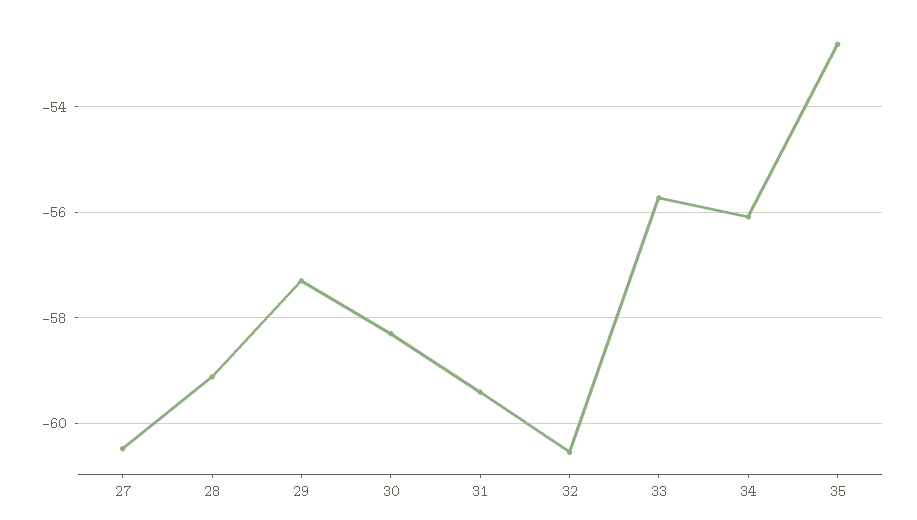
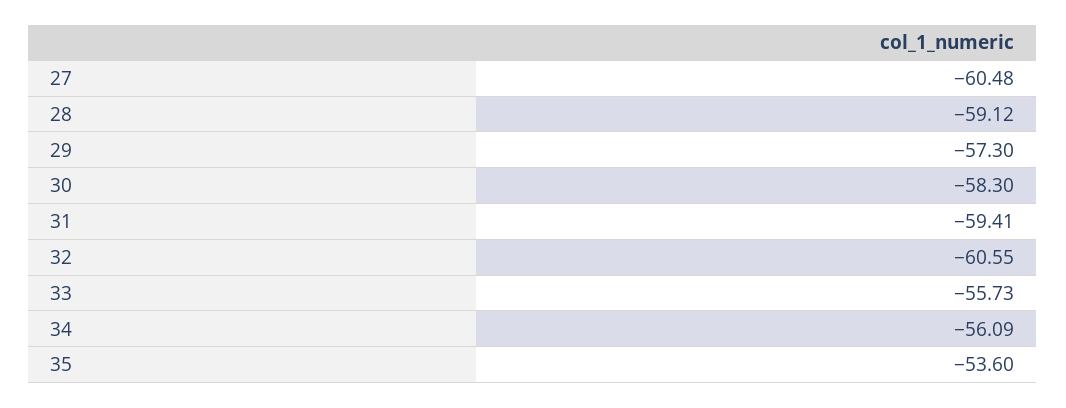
  {
    "27": -60.48,
    "28": -59.12,
    "29": -57.3,
    "30": -58.3,
    "31": -59.41,
    "32": -60.55,
    "33": -55.73,
    "34": -56.09,
-   "35": -52.8
+   "35": -53.6
  }

